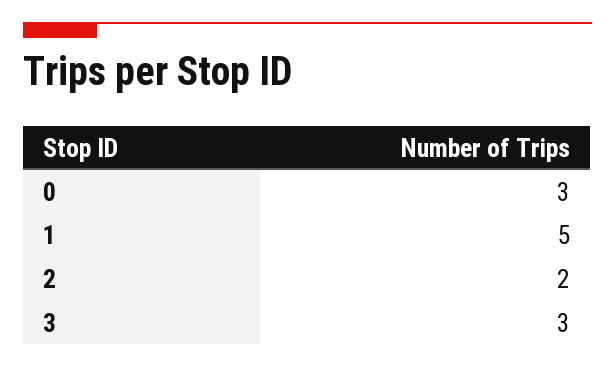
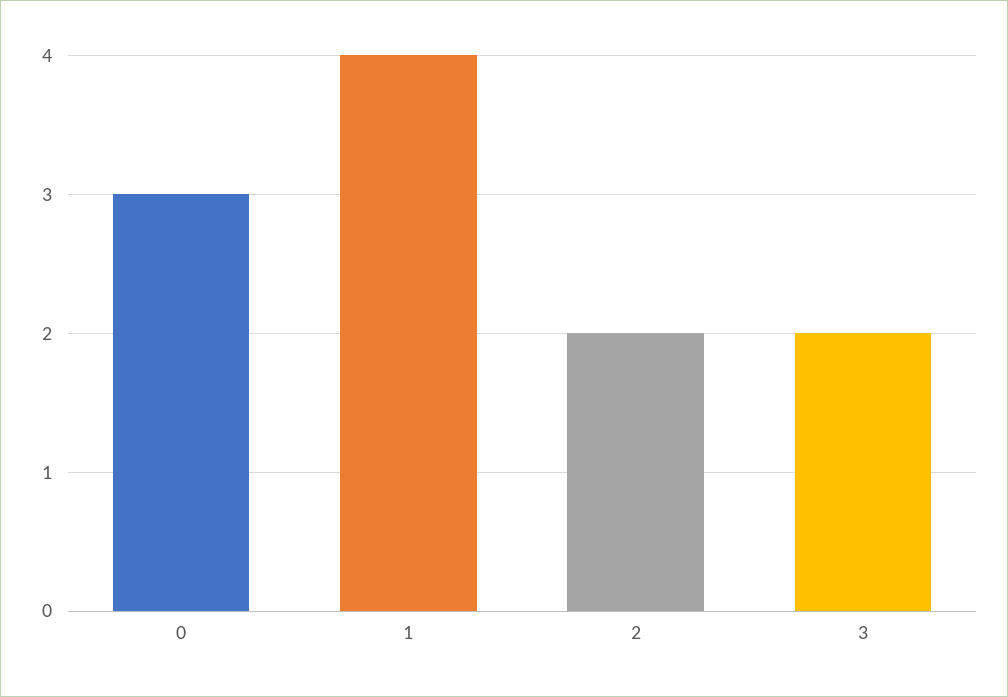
  {
    "0": 3,
-   "1": 5,
+   "1": 4,
    "2": 2,
-   "3": 3
+   "3": 2
  }

